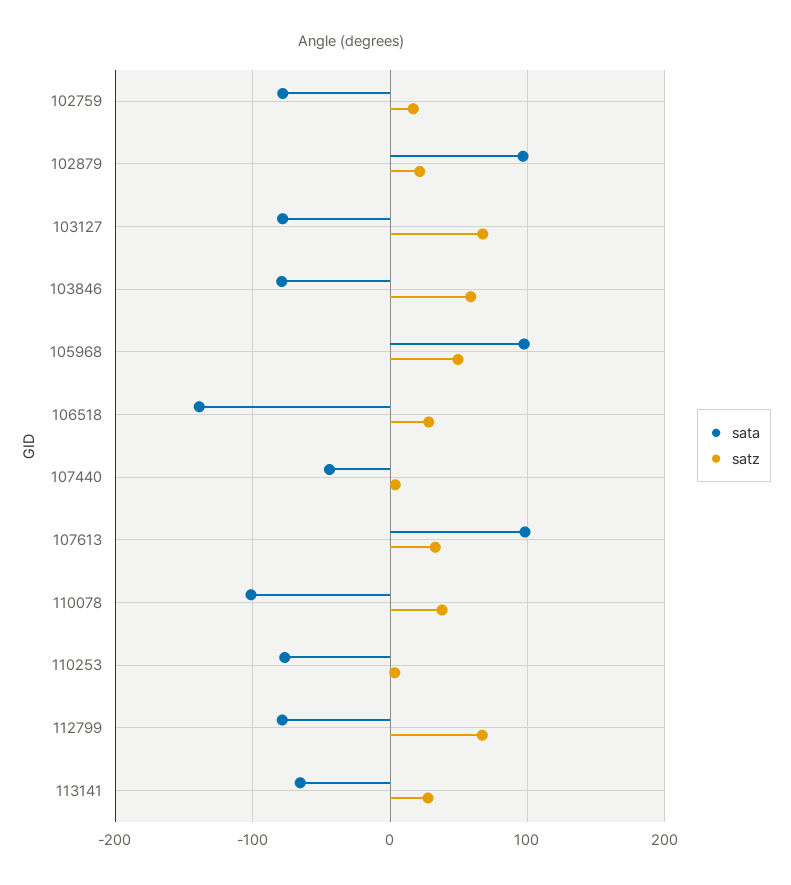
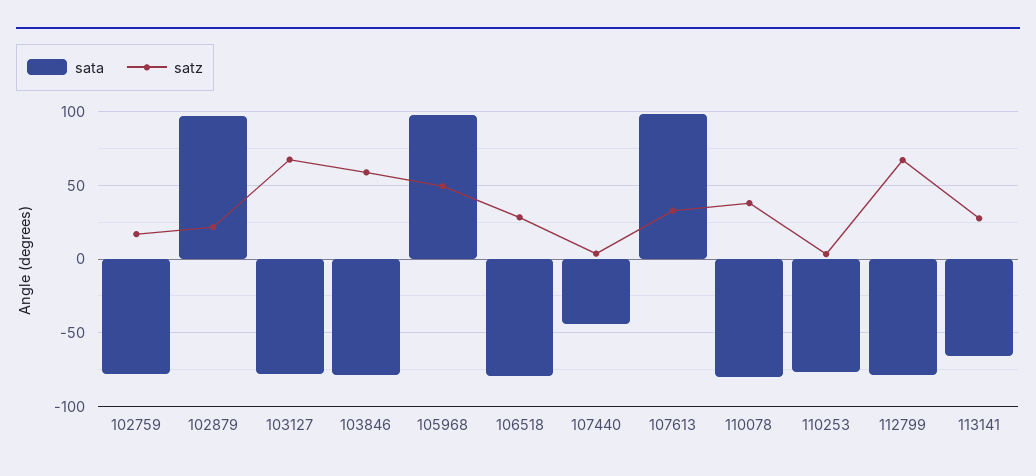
  {
    "sata": {
      "102759": -80,
      "102879": 95,
      "103127": -80,
      "103846": -80,
      "105968": 100,
-     "106518": -140,
+     "106518": -80,
      "107440": -45,
      "107613": 100,
-     "110078": -100,
+     "110078": -80,
      "110253": -75,
      "112799": -80,
      "113141": -65
    },
    "satz": {
      "102759": 15,
      "102879": 20,
      "103127": 65,
      "103846": 60,
      "105968": 50,
      "106518": 30,
      "107440": 5,
      "107613": 35,
      "110078": 40,
      "110253": 5,
      "112799": 65,
      "113141": 30
    }
  }

